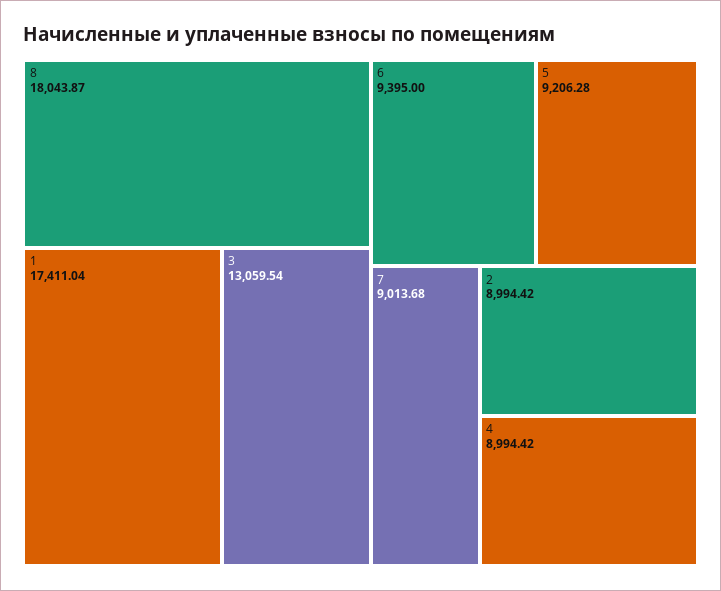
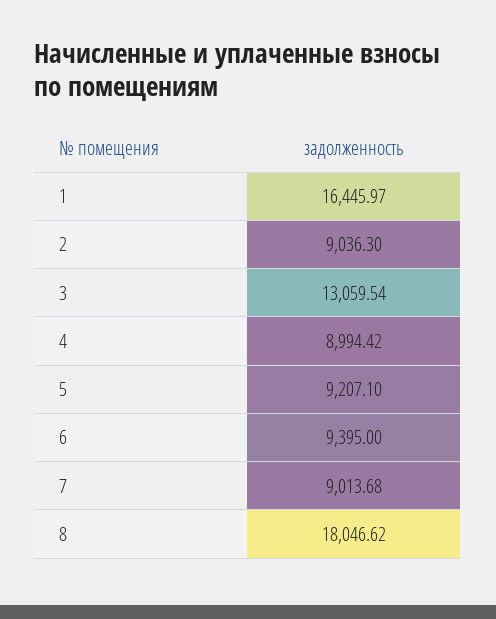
  {
-   "8": 18043.87,
+   "8": 18046.62,
-   "1": 17411.04,
+   "1": 16445.97,
    "3": 13059.54,
    "6": 9395,
-   "5": 9206.28,
+   "5": 9207.1,
    "7": 9013.68,
-   "2": 8994.42,
+   "2": 9036.3,
    "4": 8994.42
  }

